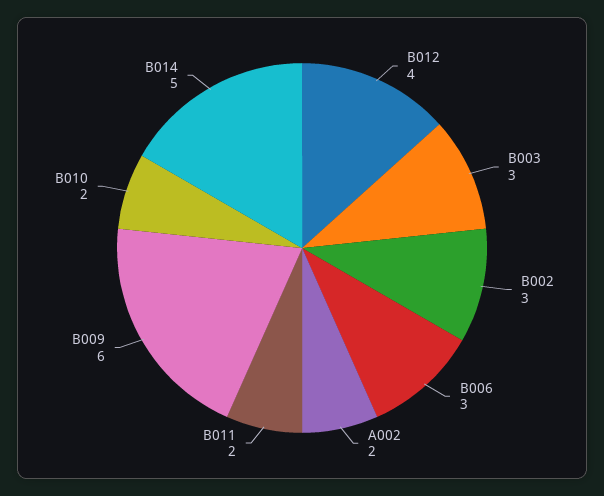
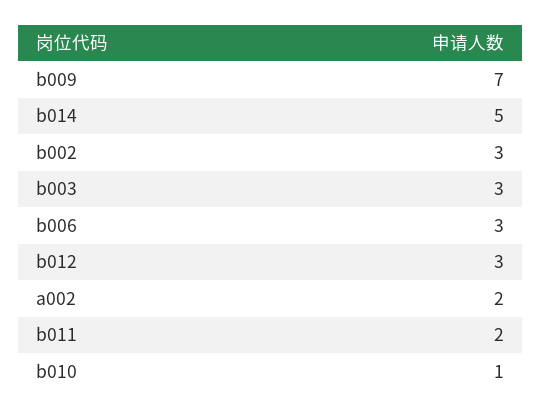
  {
-   "B012": 4,
+   "B012": 3,
    "B003": 3,
    "B002": 3,
    "B006": 3,
    "A002": 2,
    "B011": 2,
-   "B009": 6,
+   "B009": 7,
-   "B010": 2,
+   "B010": 1,
    "B014": 5
  }

